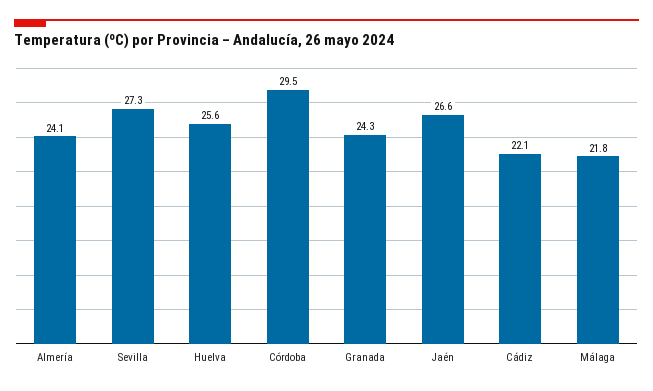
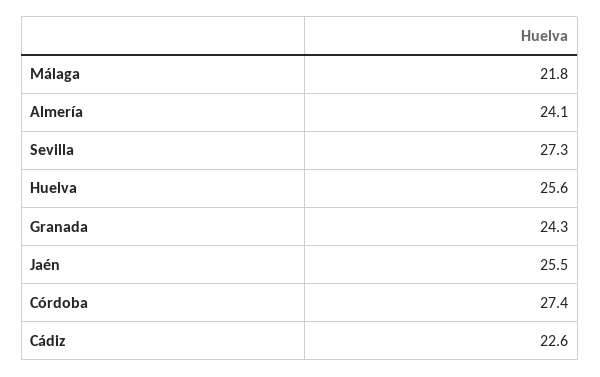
  {
    "Almería": 24.1,
    "Sevilla": 27.3,
    "Huelva": 25.6,
-   "Córdoba": 29.5,
+   "Córdoba": 27.4,
    "Granada": 24.3,
-   "Jaén": 26.6,
+   "Jaén": 25.5,
-   "Cádiz": 22.1,
+   "Cádiz": 22.6,
    "Málaga": 21.8
  }

